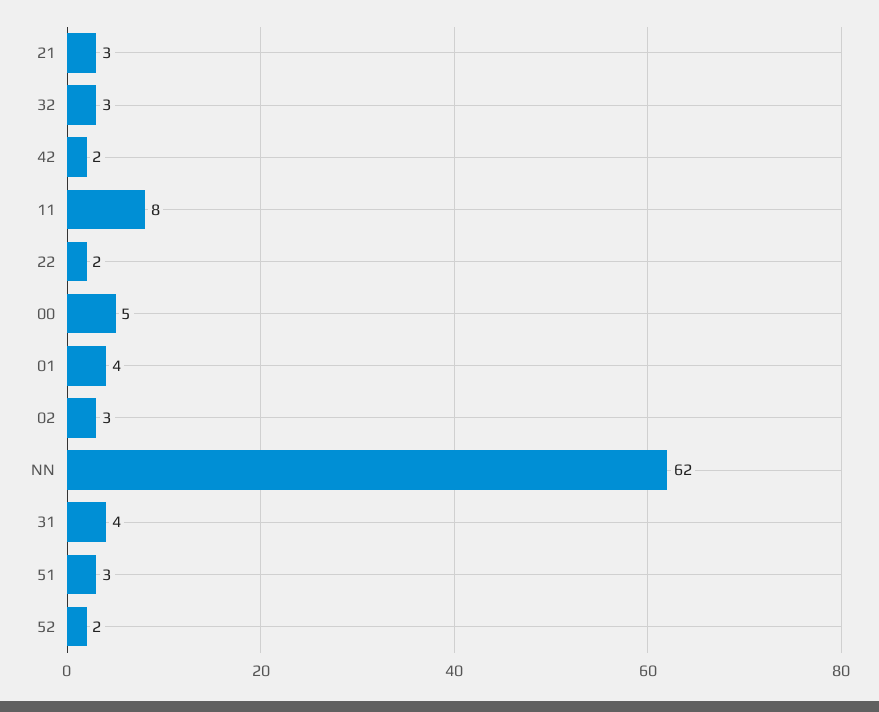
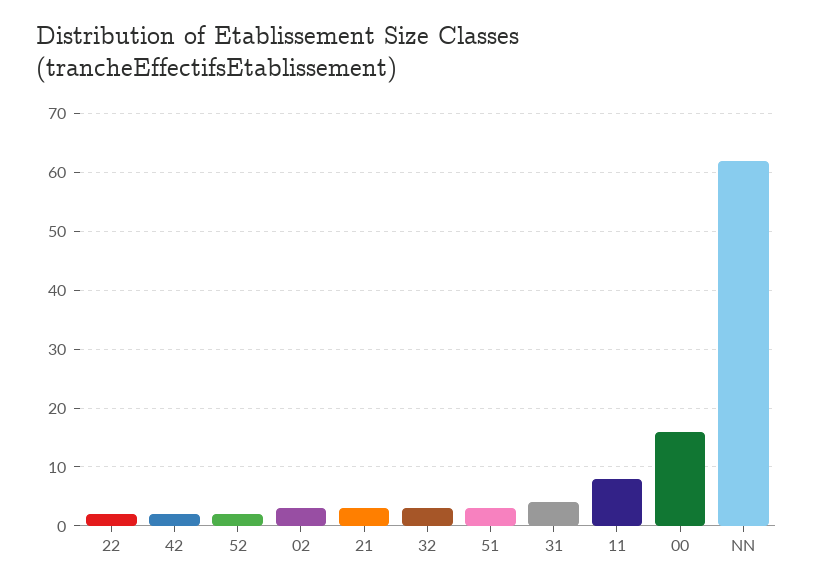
  {
    "21": 3,
    "32": 3,
    "42": 2,
    "11": 8,
    "22": 2,
-   "00": 5,
+   "00": 15,
-   "01": 4,
    "02": 3,
    "NN": 62,
    "31": 4,
    "51": 3,
    "52": 2
  }

